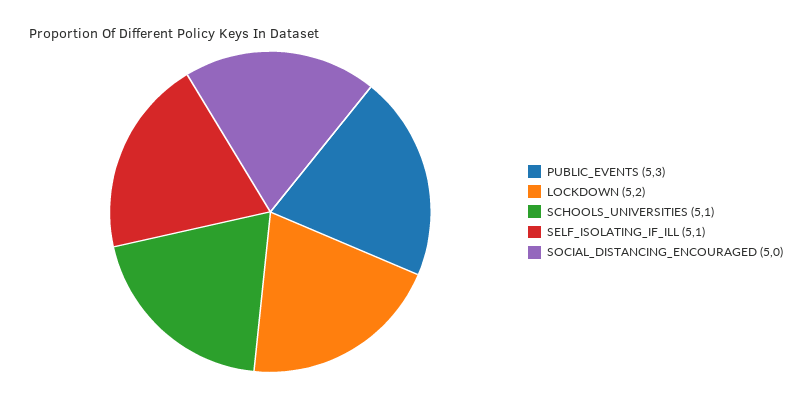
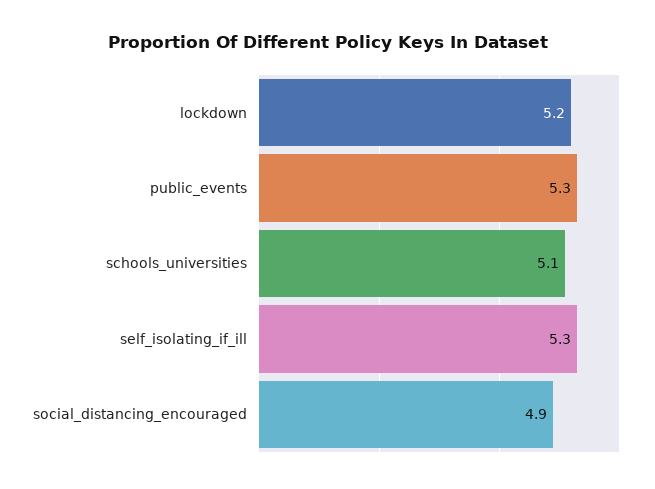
  {
    "PUBLIC_EVENTS": 5.3,
    "LOCKDOWN": 5.2,
    "SCHOOLS_UNIVERSITIES": 5.1,
-   "SELF_ISOLATING_IF_ILL": 5.1,
+   "SELF_ISOLATING_IF_ILL": 5.3,
-   "SOCIAL_DISTANCING_ENCOURAGED": 5
+   "SOCIAL_DISTANCING_ENCOURAGED": 4.9
  }

